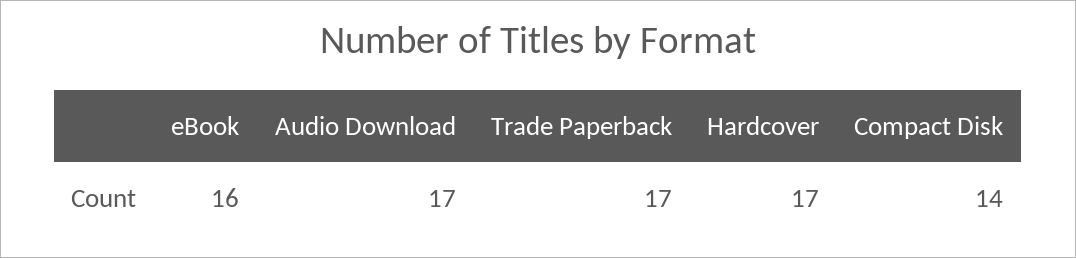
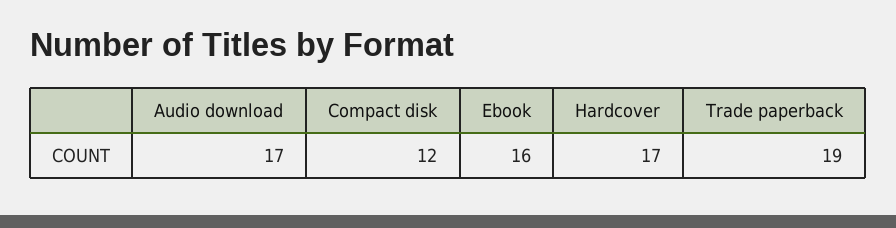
  {
    "eBook": 16,
    "Audio Download": 17,
-   "Trade Paperback": 17,
+   "Trade Paperback": 19,
    "Hardcover": 17,
-   "Compact Disk": 14
+   "Compact Disk": 12
  }

